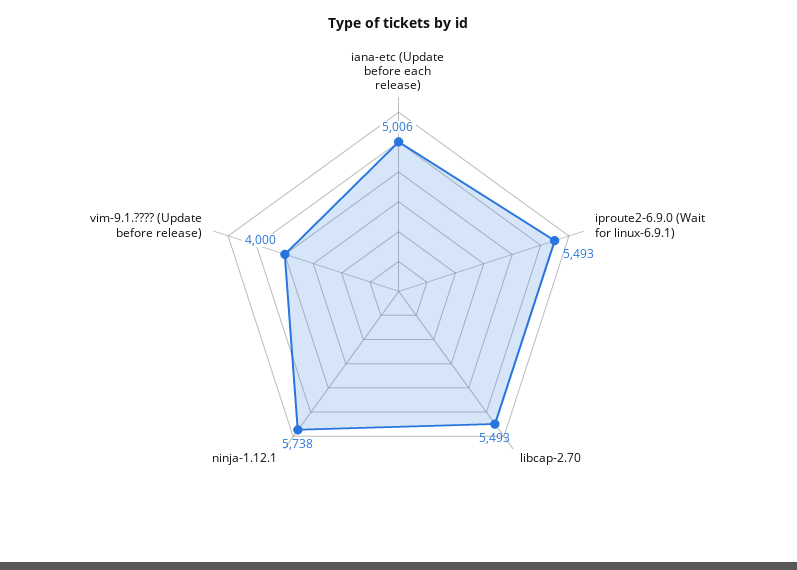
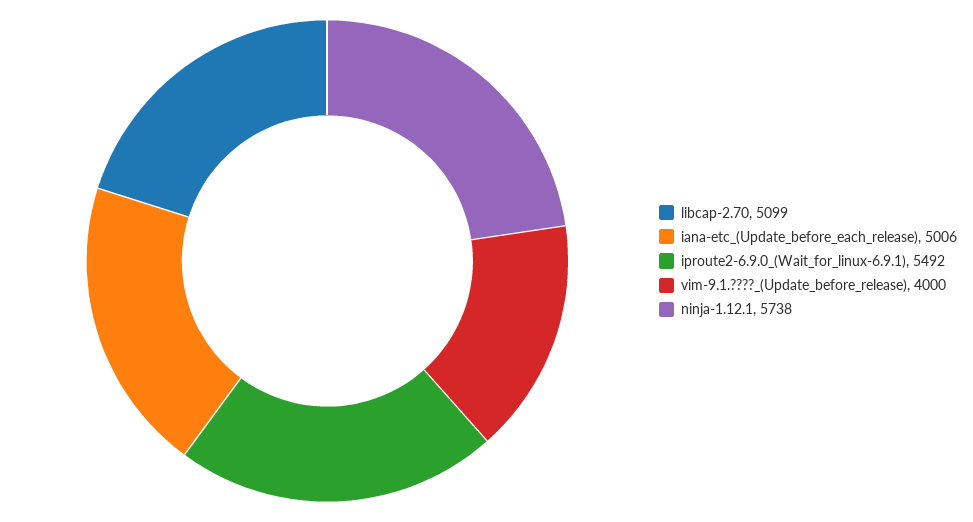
  {
    "iana-etc (Update before each release)": 5006,
-   "iproute2-6.9.0 (Wait for linux-6.9.1)": 5493,
+   "iproute2-6.9.0 (Wait for linux-6.9.1)": 5492,
-   "libcap-2.70": 5493,
+   "libcap-2.70": 5099,
    "ninja-1.12.1": 5738,
    "vim-9.1.???? (Update before release)": 4000
  }

